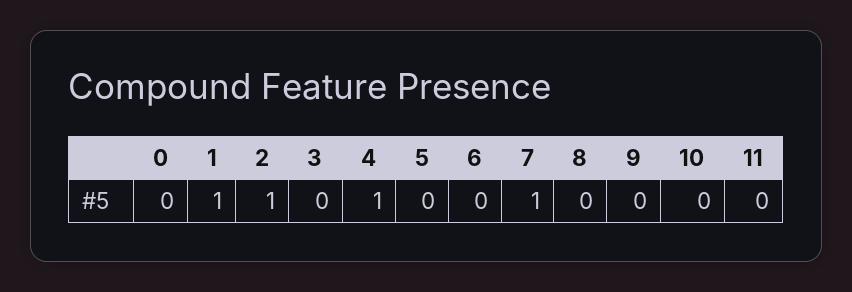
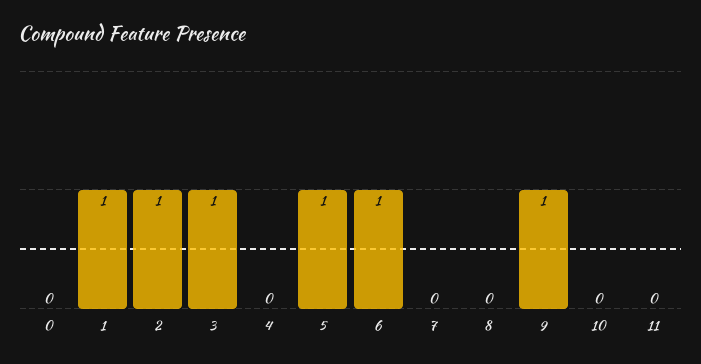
  {
    "0": 0,
    "1": 1,
    "2": 1,
-   "3": 0,
+   "3": 1,
-   "4": 1,
+   "4": 0,
-   "5": 0,
+   "5": 1,
-   "6": 0,
+   "6": 1,
-   "7": 1,
+   "7": 0,
    "8": 0,
-   "9": 0,
+   "9": 1,
    "10": 0,
    "11": 0
  }

